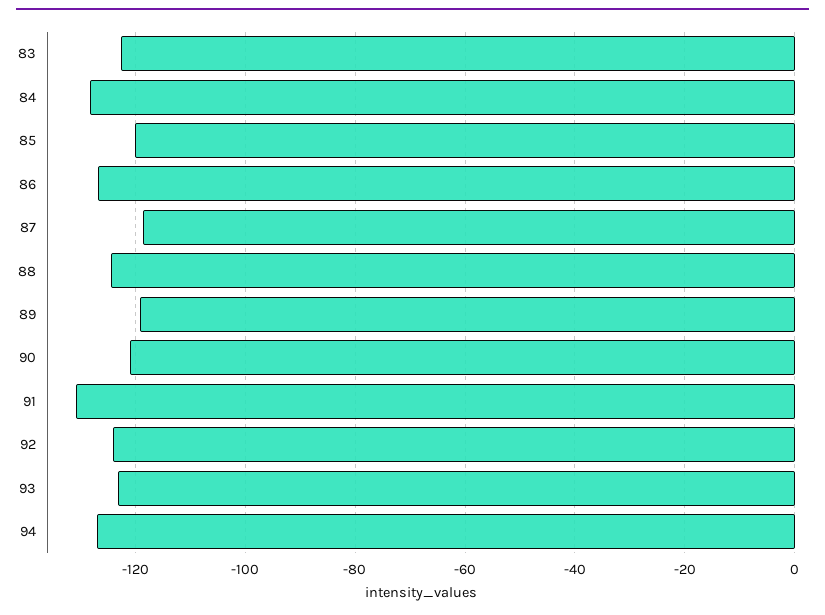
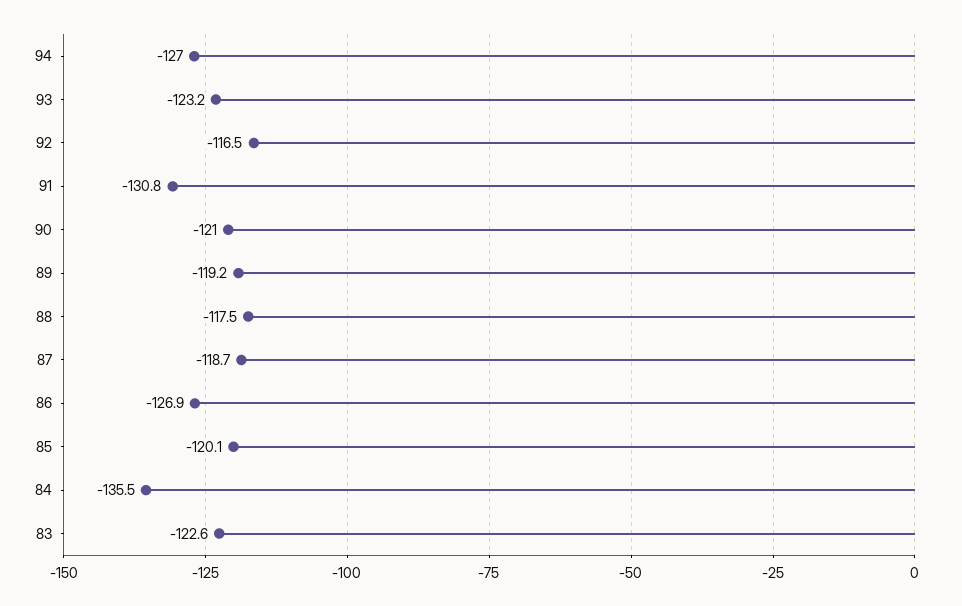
  {
    "83": -122.6,
-   "84": -128,
+   "84": -135.5,
    "85": -120.1,
    "86": -126.9,
    "87": -118.7,
-   "88": -124,
+   "88": -117.5,
    "89": -119.2,
    "90": -121,
    "91": -130.8,
-   "92": -124,
+   "92": -116.5,
    "93": -123.2,
    "94": -127
  }

